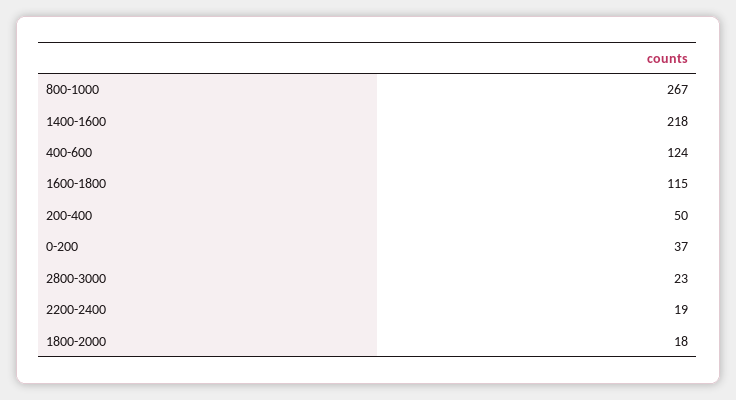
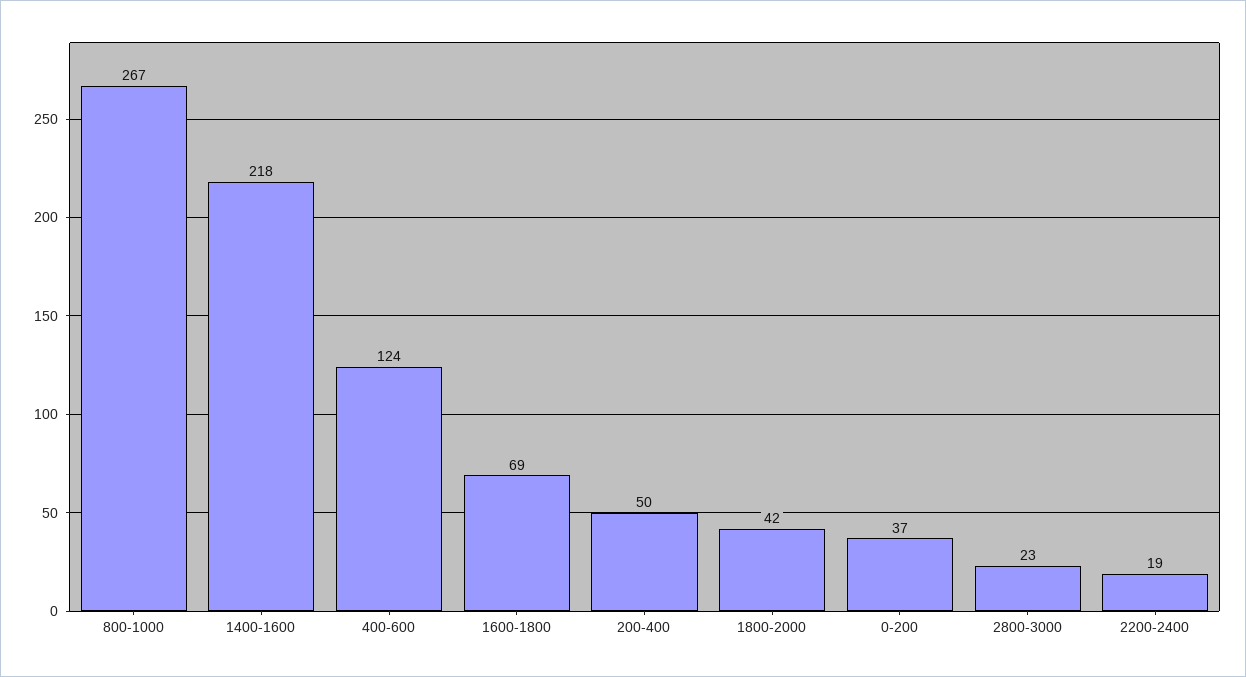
  {
    "800-1000": 267,
    "1400-1600": 218,
    "400-600": 124,
-   "1600-1800": 115,
+   "1600-1800": 69,
    "200-400": 50,
    "0-200": 37,
    "2800-3000": 23,
    "2200-2400": 19,
-   "1800-2000": 18
+   "1800-2000": 42
  }

